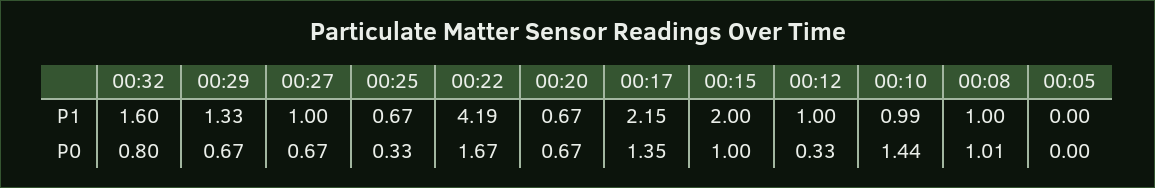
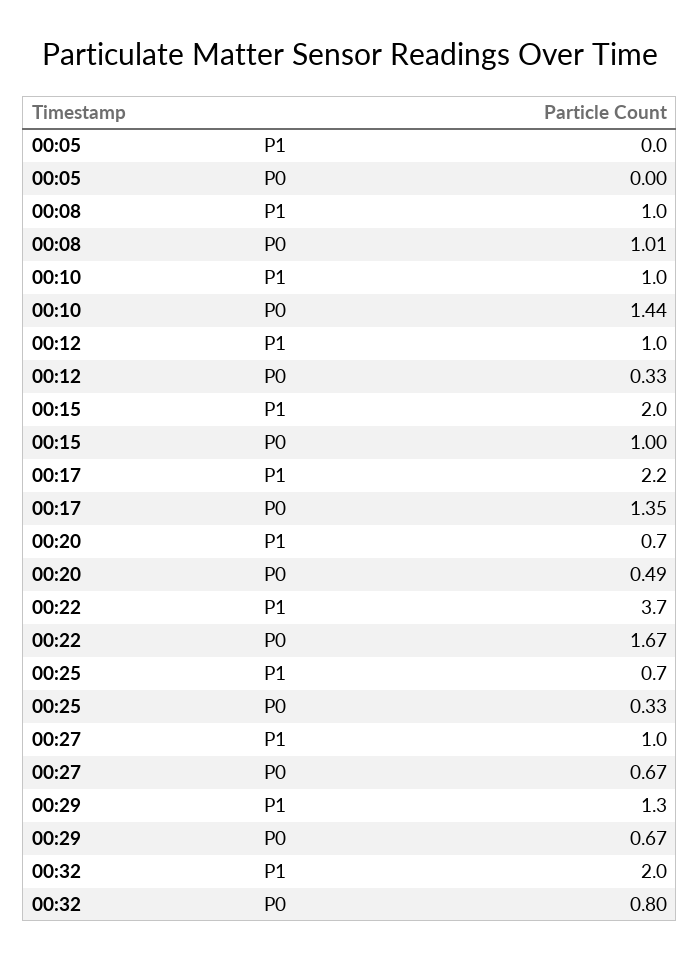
  {
    "00:32": {
-     "P1": 1.6,
+     "P1": 2,
      "P0": 0.8
    },
    "00:29": {
      "P1": 1.33,
      "P0": 0.67
    },
    "00:27": {
      "P1": 1,
      "P0": 0.67
    },
    "00:25": {
      "P1": 0.67,
      "P0": 0.33
    },
    "00:22": {
-     "P1": 4.19,
+     "P1": 3.7,
      "P0": 1.67
    },
    "00:20": {
      "P1": 0.67,
-     "P0": 0.67
+     "P0": 0.49
    },
    "00:17": {
      "P1": 2.15,
      "P0": 1.35
    },
    "00:15": {
      "P1": 2,
      "P0": 1
    },
    "00:12": {
      "P1": 1,
      "P0": 0.33
    },
    "00:10": {
      "P1": 0.99,
      "P0": 1.44
    },
    "00:08": {
      "P1": 1,
      "P0": 1.01
    },
    "00:05": {
      "P1": 0,
      "P0": 0
    }
  }

